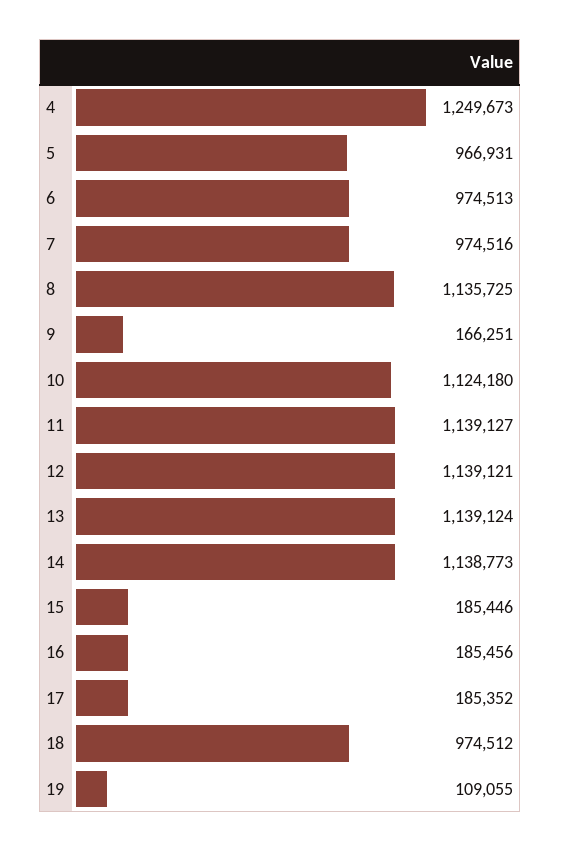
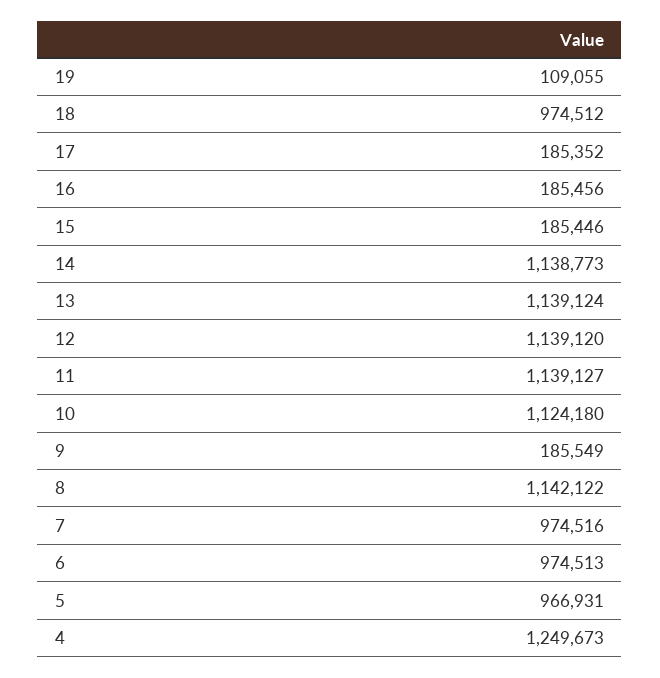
  {
    "4": 1249673,
    "5": 966931,
    "6": 974513,
    "7": 974516,
-   "8": 1135725,
+   "8": 1142122,
-   "9": 166251,
+   "9": 185549,
    "10": 1124180,
    "11": 1139127,
-   "12": 1139121,
+   "12": 1139120,
    "13": 1139124,
    "14": 1138773,
    "15": 185446,
    "16": 185456,
    "17": 185352,
    "18": 974512,
    "19": 109055
  }

